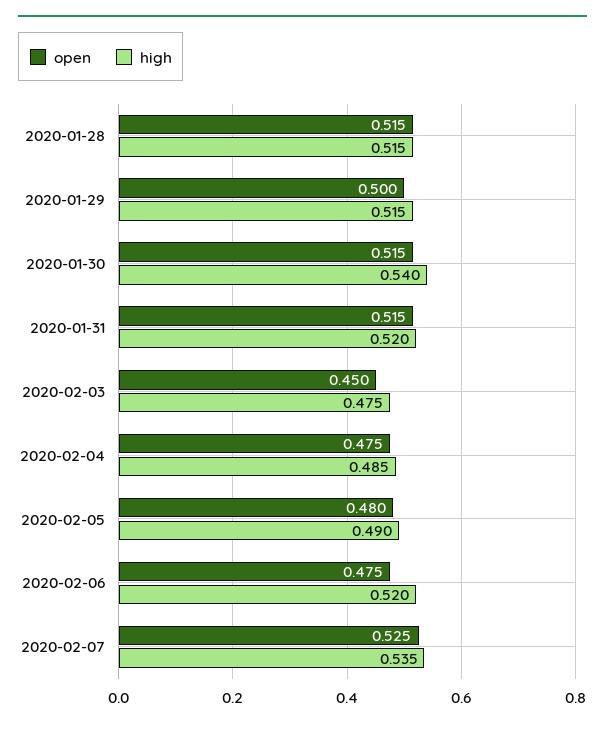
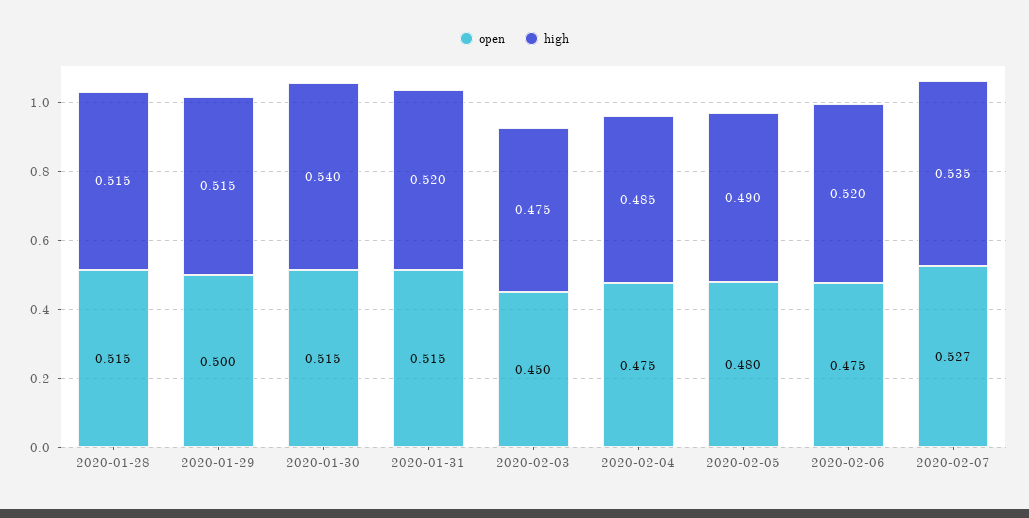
  {
    "open": {
      "2020-01-28": 0.515,
      "2020-01-29": 0.5,
      "2020-01-30": 0.515,
      "2020-01-31": 0.515,
      "2020-02-03": 0.45,
      "2020-02-04": 0.475,
      "2020-02-05": 0.48,
      "2020-02-06": 0.475,
-     "2020-02-07": 0.525
+     "2020-02-07": 0.527
    },
    "high": {
      "2020-01-28": 0.515,
      "2020-01-29": 0.515,
      "2020-01-30": 0.54,
      "2020-01-31": 0.52,
      "2020-02-03": 0.475,
      "2020-02-04": 0.485,
      "2020-02-05": 0.49,
      "2020-02-06": 0.52,
      "2020-02-07": 0.535
    }
  }

